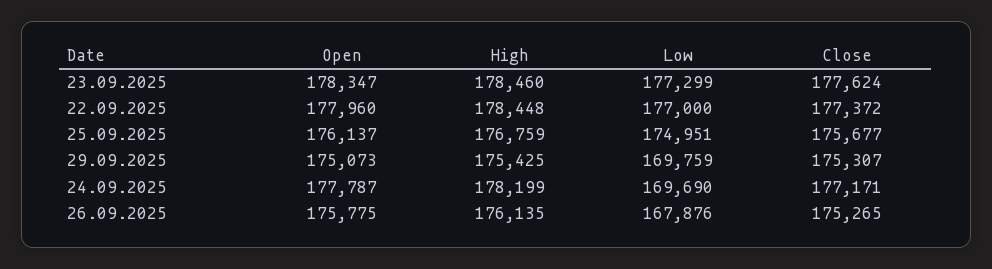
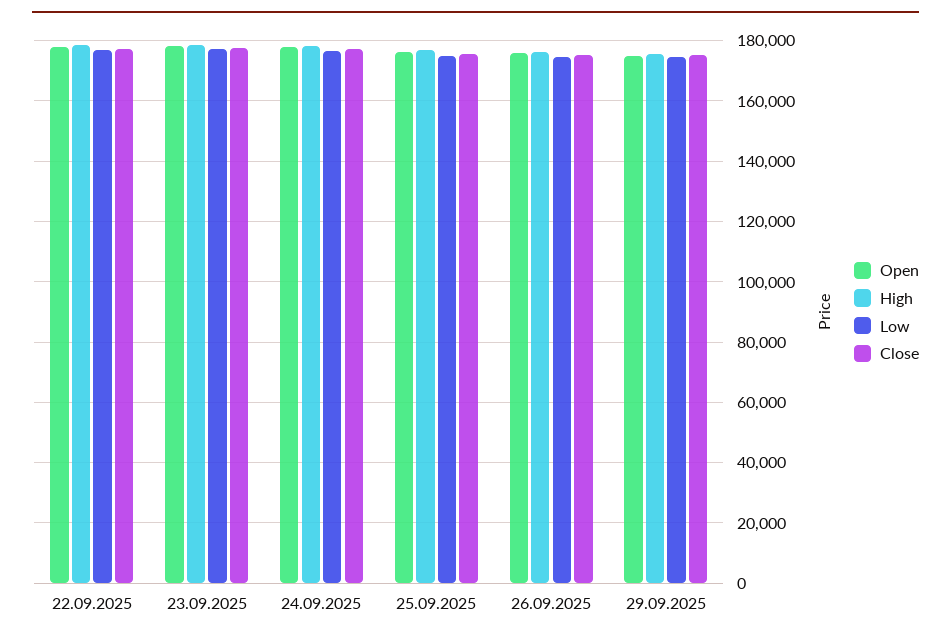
  {
    "Open": {
      "23.09.2025": 178347,
      "22.09.2025": 177960,
      "25.09.2025": 176137,
      "29.09.2025": 175073,
      "24.09.2025": 177787,
      "26.09.2025": 175775
    },
    "High": {
      "23.09.2025": 178460,
      "22.09.2025": 178448,
      "25.09.2025": 176759,
      "29.09.2025": 175425,
      "24.09.2025": 178199,
      "26.09.2025": 176135
    },
    "Low": {
      "23.09.2025": 177299,
      "22.09.2025": 177000,
      "25.09.2025": 174951,
-     "29.09.2025": 169759,
+     "29.09.2025": 174000,
-     "24.09.2025": 169690,
+     "24.09.2025": 176000,
-     "26.09.2025": 167876
+     "26.09.2025": 174000
    },
    "Close": {
      "23.09.2025": 177624,
      "22.09.2025": 177372,
      "25.09.2025": 175677,
      "29.09.2025": 175307,
      "24.09.2025": 177171,
      "26.09.2025": 175265
    }
  }

